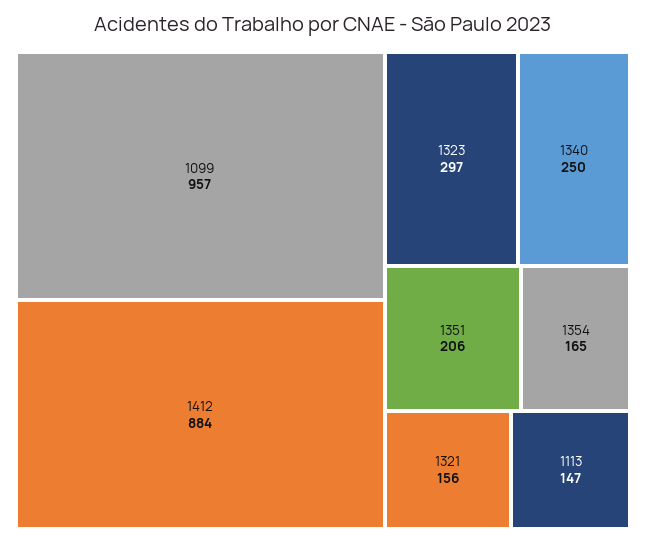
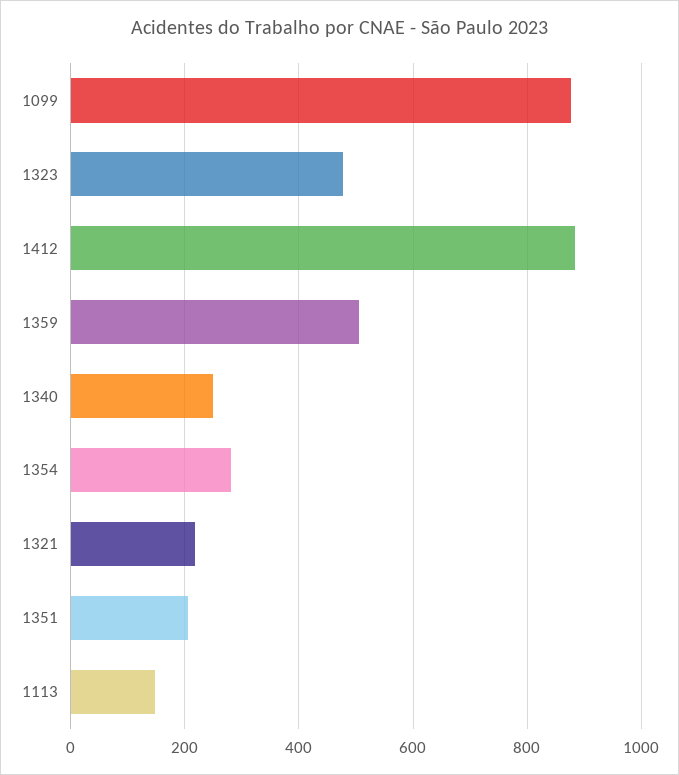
  {
-   "1099": 957,
+   "1099": 880,
    "1412": 884,
-   "1323": 297,
+   "1323": 480,
    "1340": 250,
    "1351": 206,
-   "1354": 165,
+   "1354": 280,
-   "1321": 156,
+   "1321": 220,
-   "1113": 147
+   "1113": 147,
+   "1359": 500
  }

